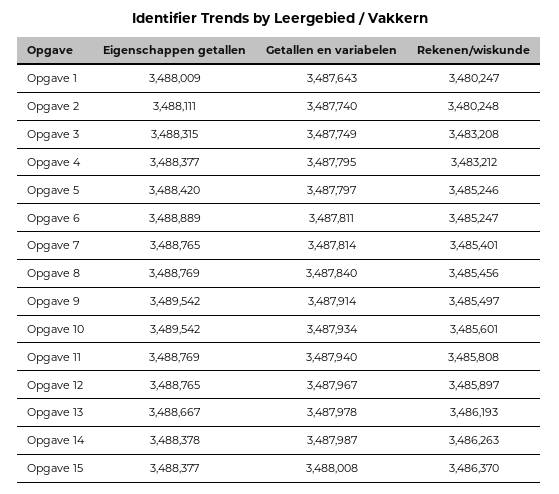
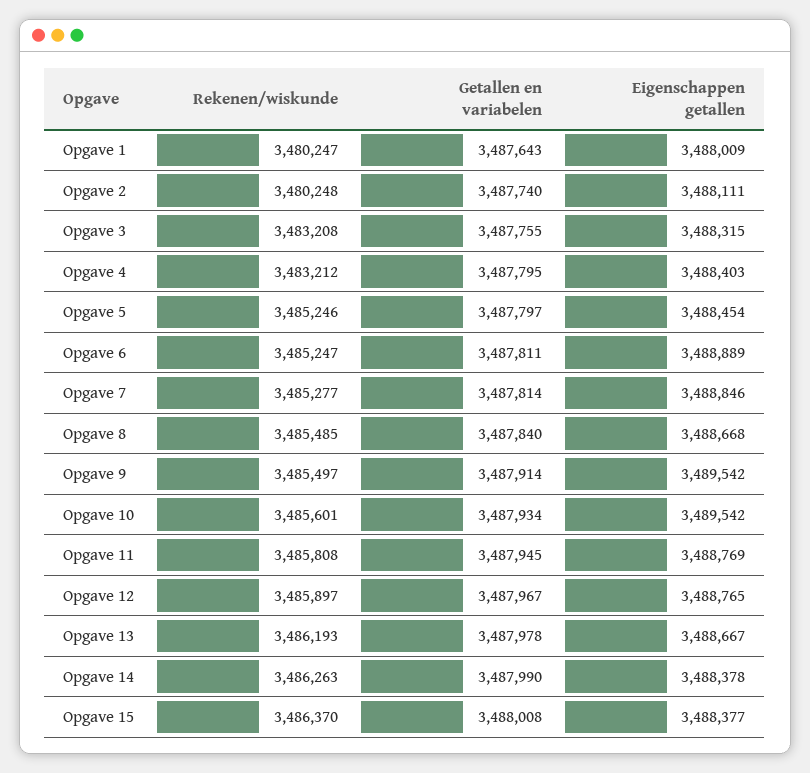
  {
    "Eigenschappen getallen": {
      "Opgave 1": 3488009,
      "Opgave 2": 3488111,
      "Opgave 3": 3488315,
-     "Opgave 4": 3488377,
+     "Opgave 4": 3488403,
-     "Opgave 5": 3488420,
+     "Opgave 5": 3488454,
      "Opgave 6": 3488889,
-     "Opgave 7": 3488765,
+     "Opgave 7": 3488846,
-     "Opgave 8": 3488769,
+     "Opgave 8": 3488668,
      "Opgave 9": 3489542,
      "Opgave 10": 3489542,
      "Opgave 11": 3488769,
      "Opgave 12": 3488765,
      "Opgave 13": 3488667,
      "Opgave 14": 3488378,
      "Opgave 15": 3488377
    },
    "Getallen en variabelen": {
      "Opgave 1": 3487643,
      "Opgave 2": 3487740,
-     "Opgave 3": 3487749,
+     "Opgave 3": 3487755,
      "Opgave 4": 3487795,
      "Opgave 5": 3487797,
      "Opgave 6": 3487811,
      "Opgave 7": 3487814,
      "Opgave 8": 3487840,
      "Opgave 9": 3487914,
      "Opgave 10": 3487934,
-     "Opgave 11": 3487940,
+     "Opgave 11": 3487945,
      "Opgave 12": 3487967,
      "Opgave 13": 3487978,
-     "Opgave 14": 3487987,
+     "Opgave 14": 3487990,
      "Opgave 15": 3488008
    },
    "Rekenen/wiskunde": {
      "Opgave 1": 3480247,
      "Opgave 2": 3480248,
      "Opgave 3": 3483208,
      "Opgave 4": 3483212,
      "Opgave 5": 3485246,
      "Opgave 6": 3485247,
-     "Opgave 7": 3485401,
+     "Opgave 7": 3485277,
-     "Opgave 8": 3485456,
+     "Opgave 8": 3485485,
      "Opgave 9": 3485497,
      "Opgave 10": 3485601,
      "Opgave 11": 3485808,
      "Opgave 12": 3485897,
      "Opgave 13": 3486193,
      "Opgave 14": 3486263,
      "Opgave 15": 3486370
    }
  }

